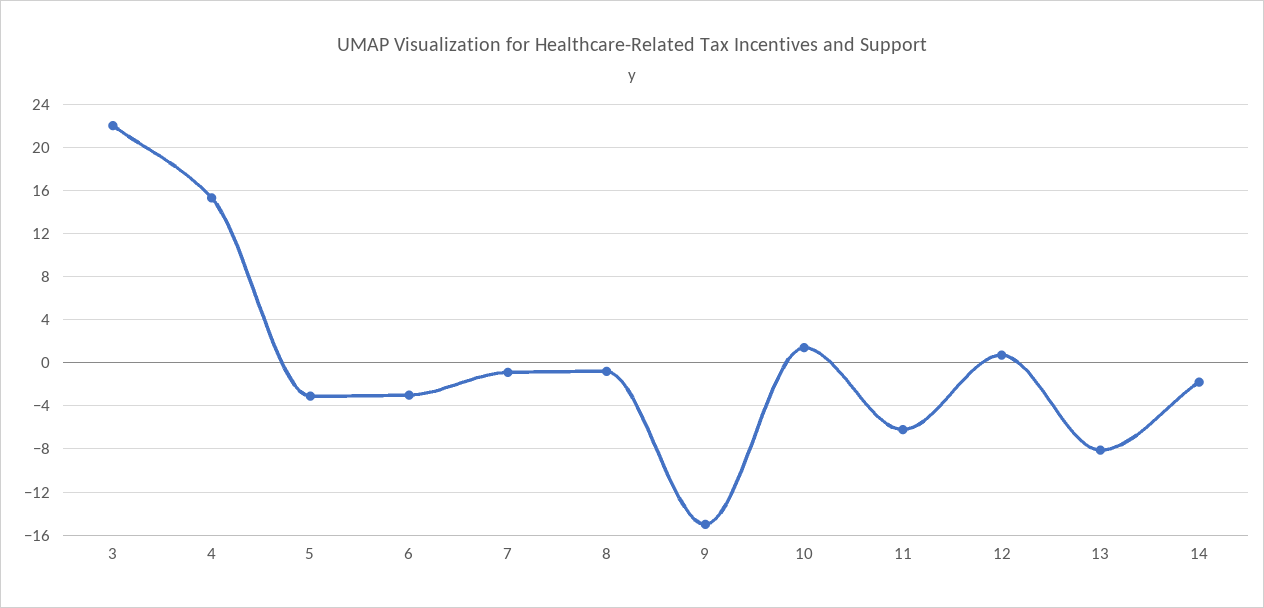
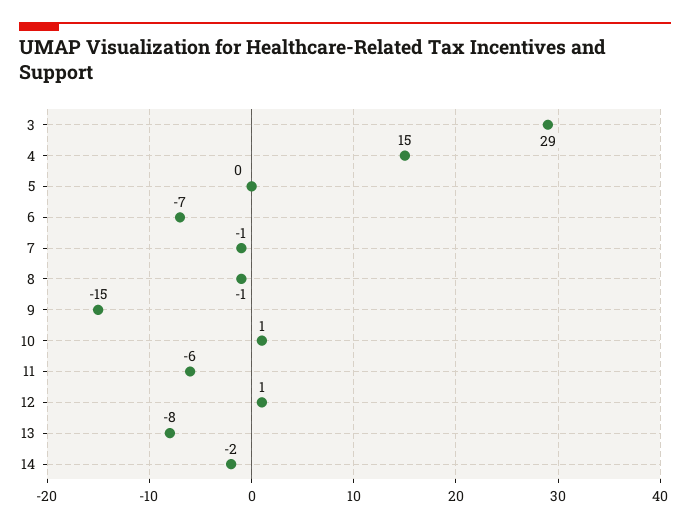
  {
-   "3": 22,
+   "3": 29,
    "4": 15,
-   "5": -3,
+   "5": 0,
-   "6": -3,
+   "6": -7,
    "7": -1,
    "8": -1,
    "9": -15,
    "10": 1,
    "11": -6,
    "12": 1,
    "13": -8,
    "14": -2
  }

